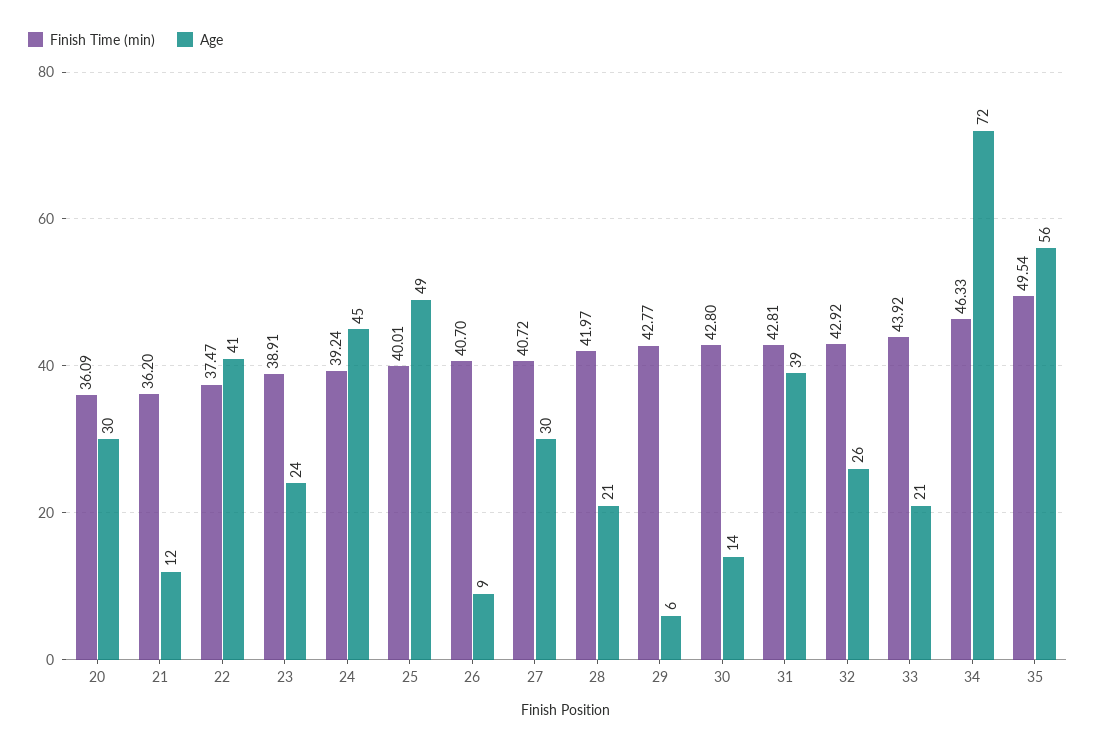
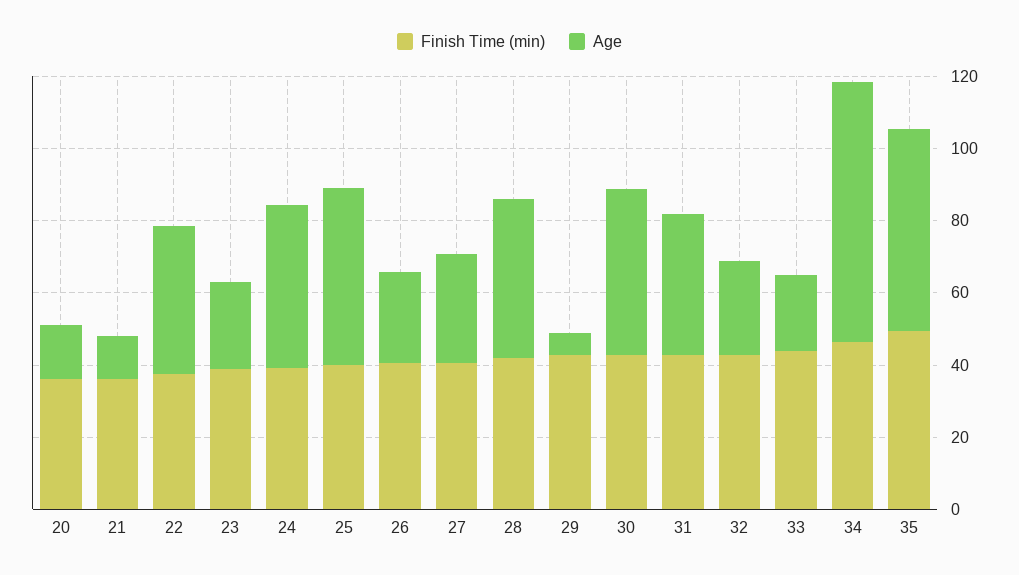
  {
    "Finish Time (min)": {
      "20": 36.09,
      "21": 36.2,
      "22": 37.47,
      "23": 38.91,
      "24": 39.24,
      "25": 40.01,
      "26": 40.7,
      "27": 40.72,
      "28": 41.97,
      "29": 42.77,
      "30": 42.8,
      "31": 42.81,
      "32": 42.92,
      "33": 43.92,
      "34": 46.33,
      "35": 49.54
    },
    "Age": {
-     "20": 30,
+     "20": 15,
      "21": 12,
      "22": 41,
      "23": 24,
      "24": 45,
      "25": 49,
-     "26": 9,
+     "26": 25,
      "27": 30,
-     "28": 21,
+     "28": 45,
      "29": 6,
-     "30": 14,
+     "30": 45,
      "31": 39,
      "32": 26,
      "33": 21,
      "34": 72,
      "35": 56
    }
  }

